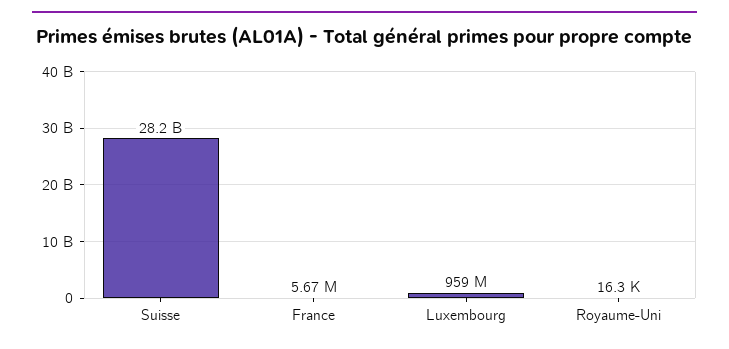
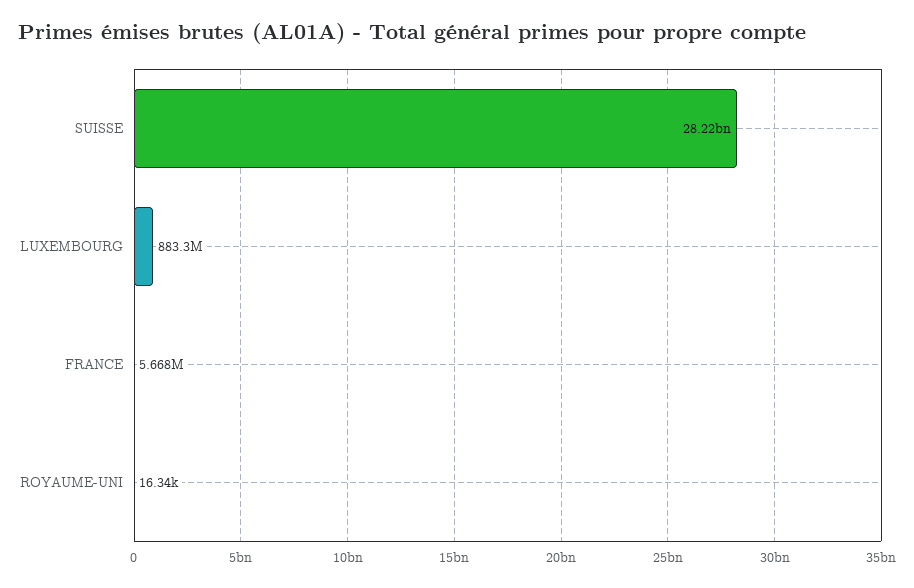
  {
    "Suisse": 28220000000,
    "France": 5668000,
-   "Luxembourg": 959000000,
+   "Luxembourg": 883300000,
    "Royaume-Uni": 16340
  }

